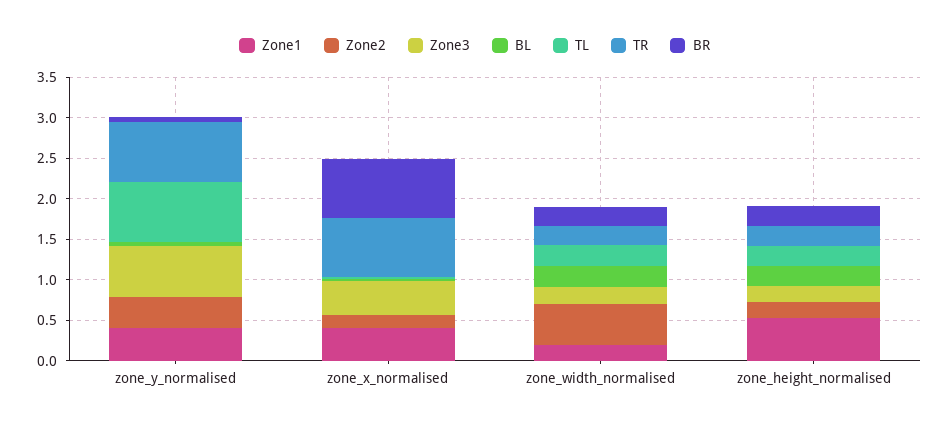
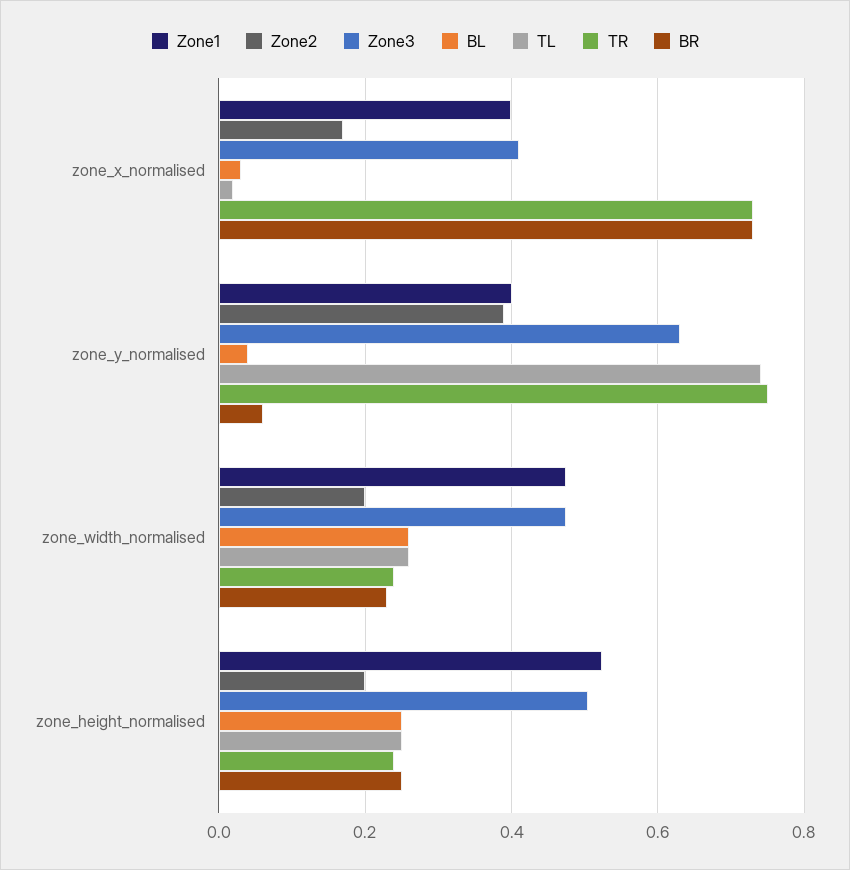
  {
    "Zone1": {
      "zone_y_normalised": 0.4,
      "zone_x_normalised": 0.4,
-     "zone_width_normalised": 0.2,
+     "zone_width_normalised": 0.48,
      "zone_height_normalised": 0.52
    },
    "Zone2": {
      "zone_y_normalised": 0.4,
      "zone_x_normalised": 0.18,
-     "zone_width_normalised": 0.5,
+     "zone_width_normalised": 0.2,
      "zone_height_normalised": 0.2
    },
    "Zone3": {
      "zone_y_normalised": 0.64,
      "zone_x_normalised": 0.4,
-     "zone_width_normalised": 0.2,
+     "zone_width_normalised": 0.48,
-     "zone_height_normalised": 0.2
+     "zone_height_normalised": 0.5
    },
    "BL": {
      "zone_y_normalised": 0.04,
      "zone_x_normalised": 0.04,
      "zone_width_normalised": 0.26,
      "zone_height_normalised": 0.24
    },
    "TL": {
      "zone_y_normalised": 0.74,
      "zone_x_normalised": 0.02,
      "zone_width_normalised": 0.26,
      "zone_height_normalised": 0.24
    },
    "TR": {
      "zone_y_normalised": 0.76,
      "zone_x_normalised": 0.74,
      "zone_width_normalised": 0.24,
      "zone_height_normalised": 0.24
    },
    "BR": {
      "zone_y_normalised": 0.06,
      "zone_x_normalised": 0.74,
      "zone_width_normalised": 0.22,
      "zone_height_normalised": 0.24
    }
  }

